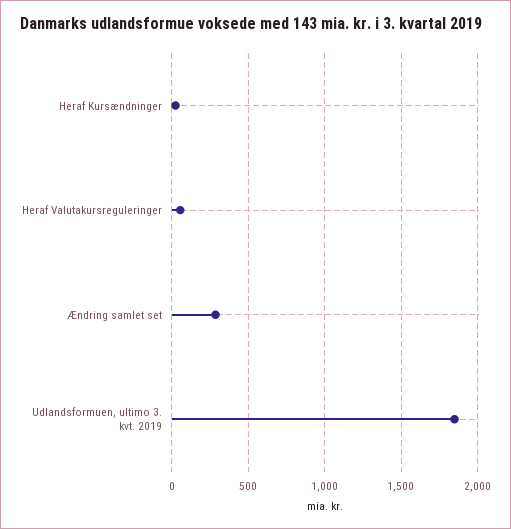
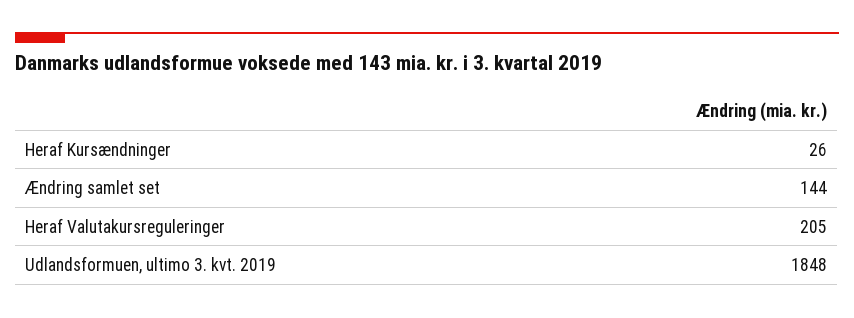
  {
    "Heraf Kursændninger": 26,
-   "Heraf Valutakursreguleringer": 50,
+   "Heraf Valutakursreguleringer": 205,
-   "Ændring samlet set": 300,
+   "Ændring samlet set": 144,
    "Udlandsformuen, ultimo 3. kvt. 2019": 1848
  }

